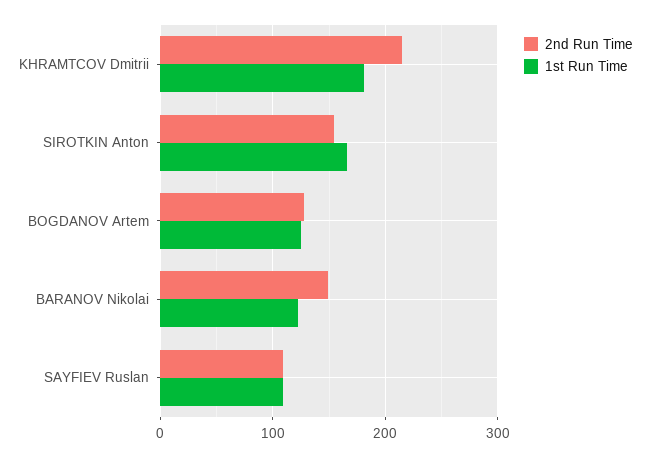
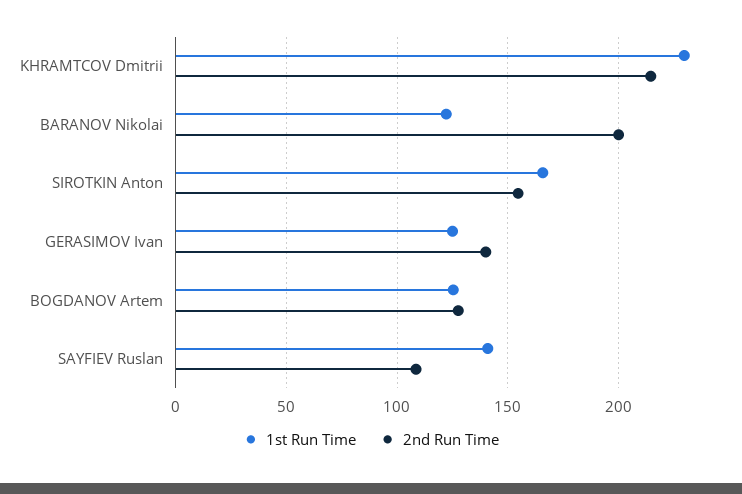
  {
    "2nd Run Time": {
      "KHRAMTCOV Dmitrii": 215,
      "SIROTKIN Anton": 155,
      "BOGDANOV Artem": 130,
-     "BARANOV Nikolai": 150,
+     "BARANOV Nikolai": 200,
-     "SAYFIEV Ruslan": 110
+     "SAYFIEV Ruslan": 110,
+     "GERASIMOV Ivan": 140
    },
    "1st Run Time": {
-     "KHRAMTCOV Dmitrii": 180,
+     "KHRAMTCOV Dmitrii": 230,
      "SIROTKIN Anton": 165,
      "BOGDANOV Artem": 125,
      "BARANOV Nikolai": 120,
-     "SAYFIEV Ruslan": 110
+     "SAYFIEV Ruslan": 140,
+     "GERASIMOV Ivan": 125
    }
  }

